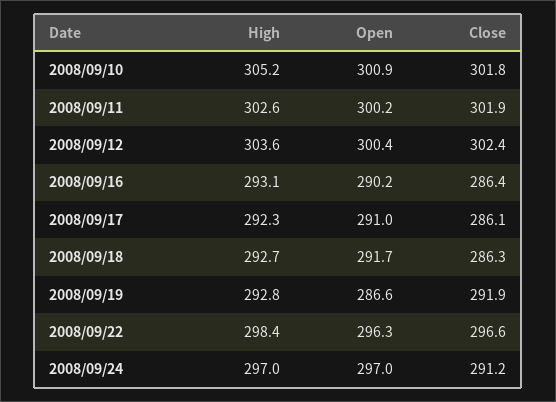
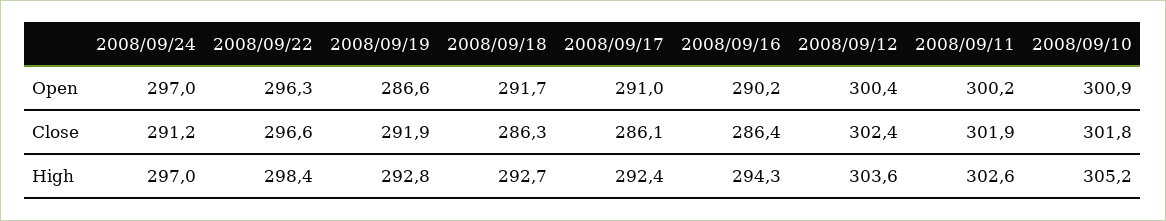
  {
    "High": {
      "2008/09/10": 305.2,
      "2008/09/11": 302.6,
      "2008/09/12": 303.6,
-     "2008/09/16": 293.1,
+     "2008/09/16": 294.3,
-     "2008/09/17": 292.3,
+     "2008/09/17": 292.4,
      "2008/09/18": 292.7,
      "2008/09/19": 292.8,
      "2008/09/22": 298.4,
      "2008/09/24": 297
    },
    "Open": {
      "2008/09/10": 300.9,
      "2008/09/11": 300.2,
      "2008/09/12": 300.4,
      "2008/09/16": 290.2,
      "2008/09/17": 291,
      "2008/09/18": 291.7,
      "2008/09/19": 286.6,
      "2008/09/22": 296.3,
      "2008/09/24": 297
    },
    "Close": {
      "2008/09/10": 301.8,
      "2008/09/11": 301.9,
      "2008/09/12": 302.4,
      "2008/09/16": 286.4,
      "2008/09/17": 286.1,
      "2008/09/18": 286.3,
      "2008/09/19": 291.9,
      "2008/09/22": 296.6,
      "2008/09/24": 291.2
    }
  }

